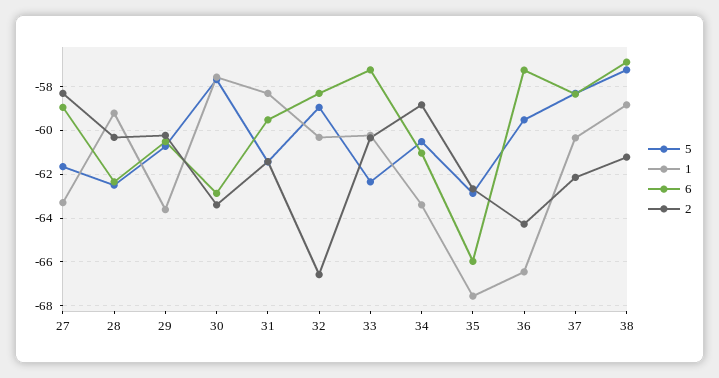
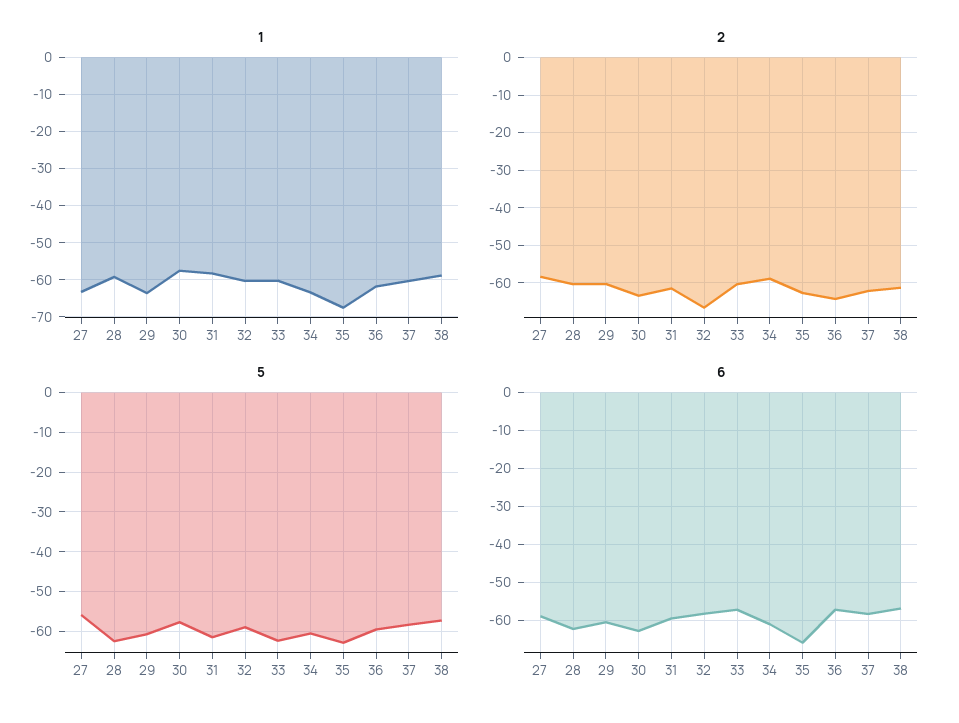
  {
    "5": {
-     "27": -61.5,
+     "27": -56,
      "28": -62.5,
      "29": -60.5,
      "30": -57.5,
      "31": -61.5,
      "32": -59,
      "33": -62.5,
      "34": -60.5,
      "35": -63,
      "36": -59.5,
      "37": -58.5,
      "38": -57.5
    },
    "1": {
      "27": -63.5,
      "28": -59,
      "29": -63.5,
      "30": -57.5,
      "31": -58.5,
      "32": -60.5,
      "33": -60,
      "34": -63.5,
      "35": -67.5,
-     "36": -66.5,
+     "36": -62,
      "37": -60.5,
      "38": -59
    },
    "6": {
      "27": -59,
      "28": -62.5,
      "29": -60.5,
      "30": -63,
      "31": -59.5,
      "32": -58.5,
      "33": -57.5,
      "34": -61,
      "35": -66,
      "36": -57.5,
      "37": -58.5,
      "38": -57
    },
    "2": {
      "27": -58.5,
      "28": -60.5,
      "29": -60,
      "30": -63.5,
      "31": -61.5,
      "32": -66.5,
      "33": -60.5,
      "34": -59,
      "35": -62.5,
      "36": -64.5,
      "37": -62,
      "38": -61
    }
  }

